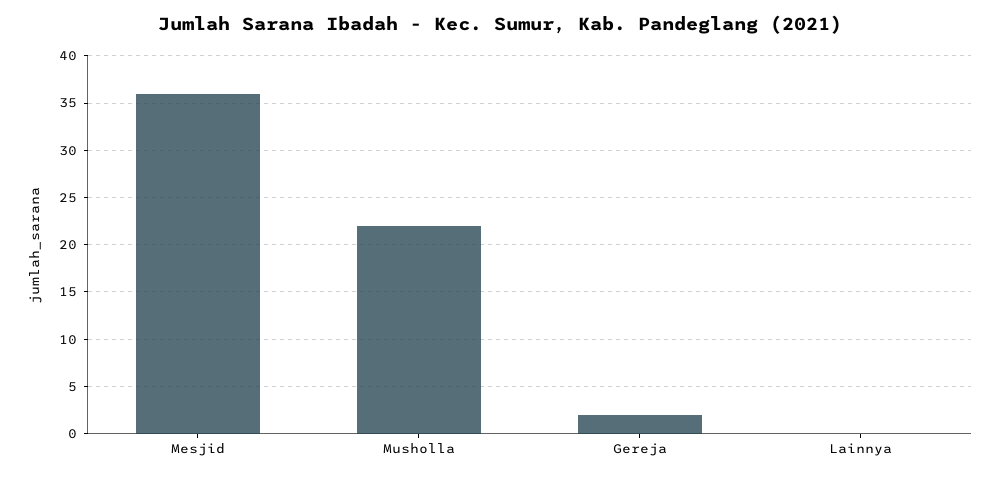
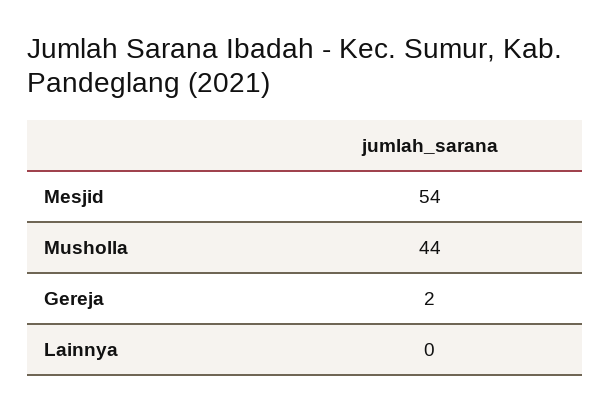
  {
-   "Mesjid": 36,
+   "Mesjid": 54,
-   "Musholla": 22,
+   "Musholla": 44,
    "Gereja": 2,
    "Lainnya": 0
  }

